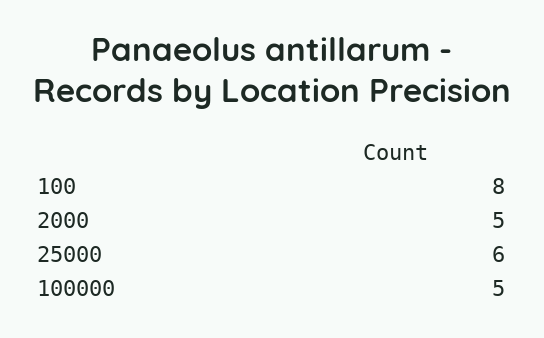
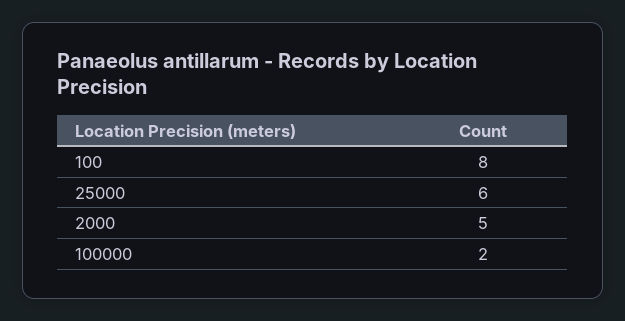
  {
    "100": 8,
    "2000": 5,
    "25000": 6,
-   "100000": 5
+   "100000": 2
  }

